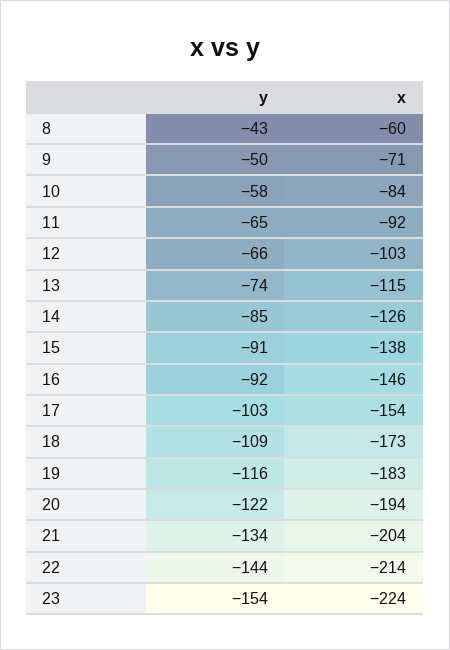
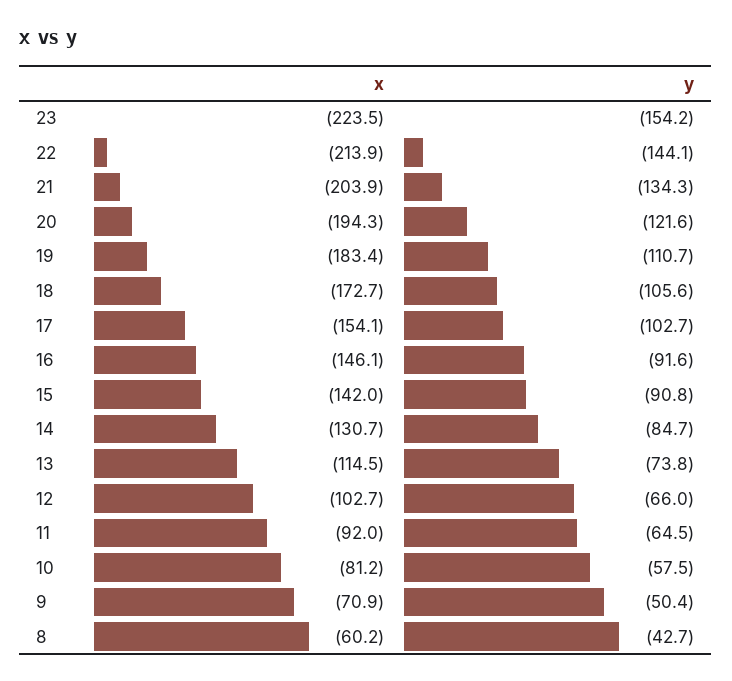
  {
    "y": {
      "8": -42.7,
      "9": -50.4,
      "10": -57.5,
      "11": -64.5,
      "12": -66,
      "13": -73.8,
      "14": -84.7,
      "15": -90.8,
      "16": -91.6,
      "17": -102.7,
-     "18": -109,
+     "18": -105.6,
-     "19": -116,
+     "19": -110.7,
      "20": -121.6,
      "21": -134.3,
      "22": -144.1,
      "23": -154.2
    },
    "x": {
      "8": -60.2,
      "9": -70.9,
-     "10": -84,
+     "10": -81.2,
      "11": -92,
      "12": -102.7,
      "13": -114.5,
-     "14": -126,
+     "14": -130.7,
-     "15": -138,
+     "15": -142,
      "16": -146.1,
      "17": -154.1,
      "18": -172.7,
      "19": -183.4,
      "20": -194.3,
      "21": -203.9,
      "22": -213.9,
      "23": -223.5
    }
  }

